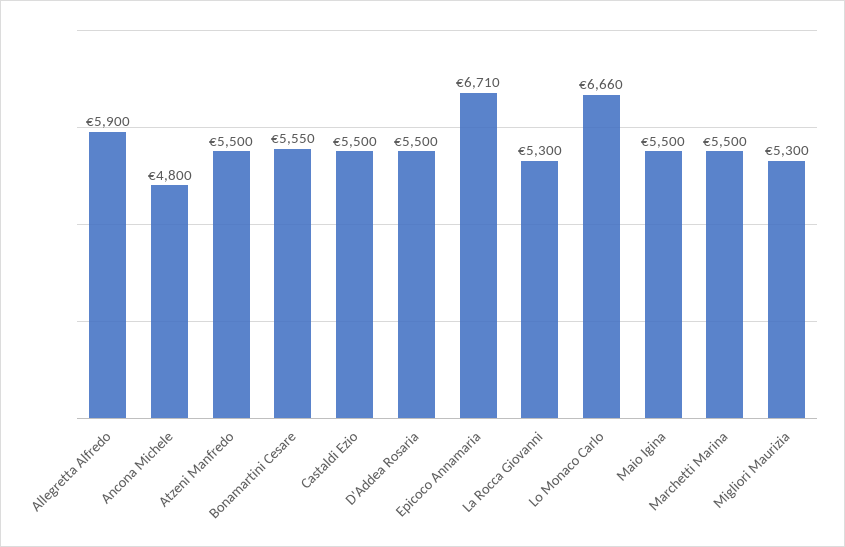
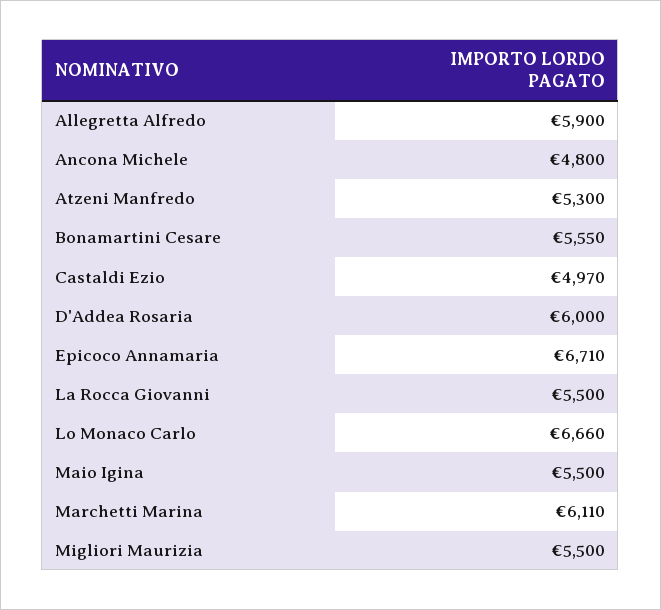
  {
    "Allegretta Alfredo": 5900,
    "Ancona Michele": 4800,
-   "Atzeni Manfredo": 5500,
+   "Atzeni Manfredo": 5300,
    "Bonamartini Cesare": 5550,
-   "Castaldi Ezio": 5500,
+   "Castaldi Ezio": 4970,
-   "D'Addea Rosaria": 5500,
+   "D'Addea Rosaria": 6000,
    "Epicoco Annamaria": 6710,
-   "La Rocca Giovanni": 5300,
+   "La Rocca Giovanni": 5500,
    "Lo Monaco Carlo": 6660,
    "Maio Igina": 5500,
-   "Marchetti Marina": 5500,
+   "Marchetti Marina": 6110,
-   "Migliori Maurizia": 5300
+   "Migliori Maurizia": 5500
  }

